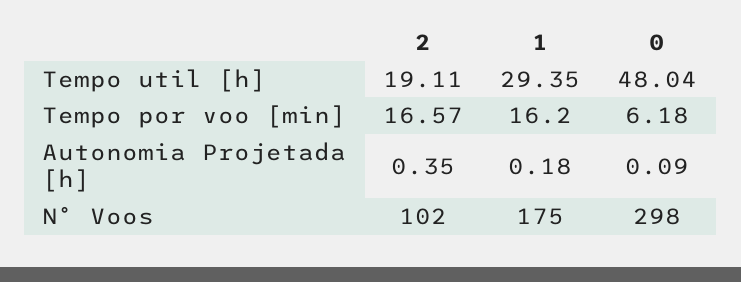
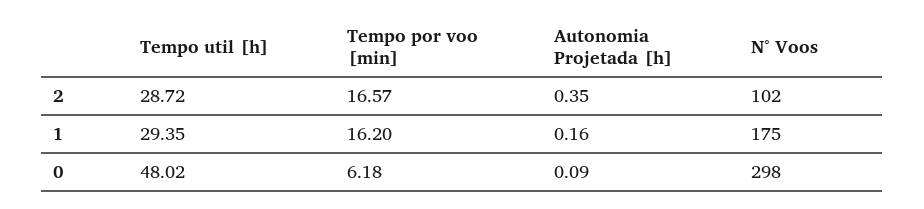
  {
    "2": {
-     "Tempo util [h]": 19.11,
+     "Tempo util [h]": 28.72,
      "Tempo por voo [min]": 16.57,
      "Autonomia Projetada [h]": 0.35,
      "N° Voos": 102
    },
    "1": {
      "Tempo util [h]": 29.35,
      "Tempo por voo [min]": 16.2,
-     "Autonomia Projetada [h]": 0.18,
+     "Autonomia Projetada [h]": 0.16,
      "N° Voos": 175
    },
    "0": {
-     "Tempo util [h]": 48.04,
+     "Tempo util [h]": 48.02,
      "Tempo por voo [min]": 6.18,
      "Autonomia Projetada [h]": 0.09,
      "N° Voos": 298
    }
  }

